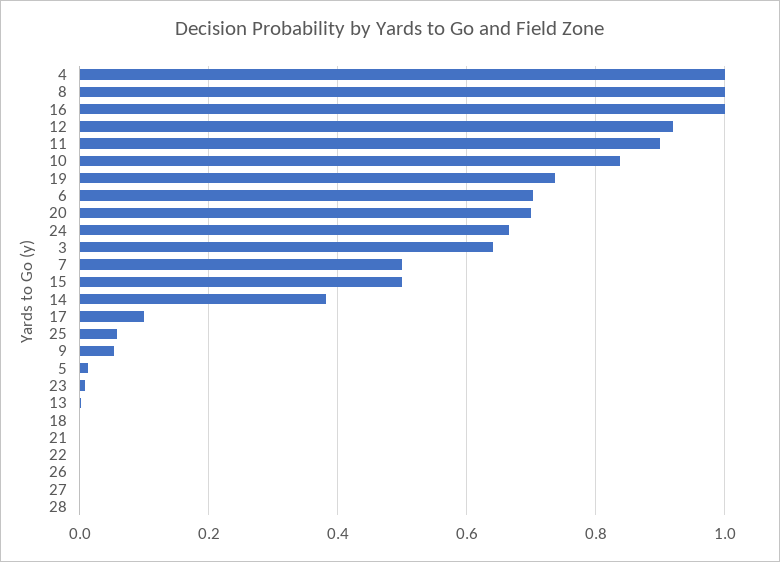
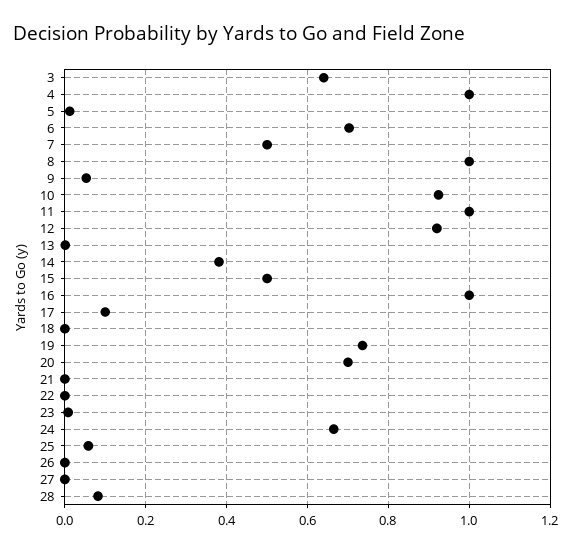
  {
    "4": 1,
    "8": 1,
    "16": 1,
    "12": 0.92,
-   "11": 0.9,
+   "11": 1,
-   "10": 0.84,
+   "10": 0.92,
    "19": 0.74,
    "6": 0.7,
    "20": 0.7,
    "24": 0.66,
    "3": 0.64,
    "7": 0.5,
    "15": 0.5,
    "14": 0.38,
    "17": 0.1,
    "25": 0.06,
    "9": 0.06,
    "5": 0.02,
    "23": 0,
    "13": 0,
    "18": 0,
    "21": 0,
    "22": 0,
    "26": 0,
    "27": 0,
-   "28": 0
+   "28": 0.08
  }

